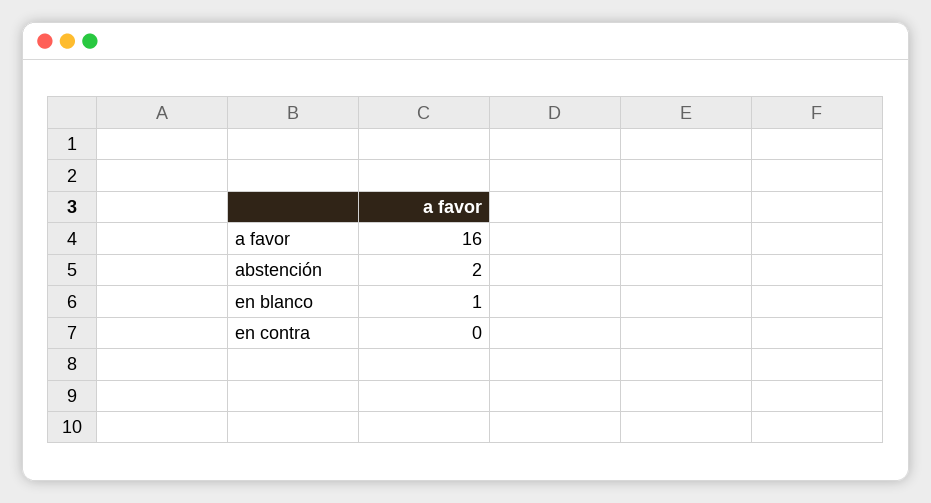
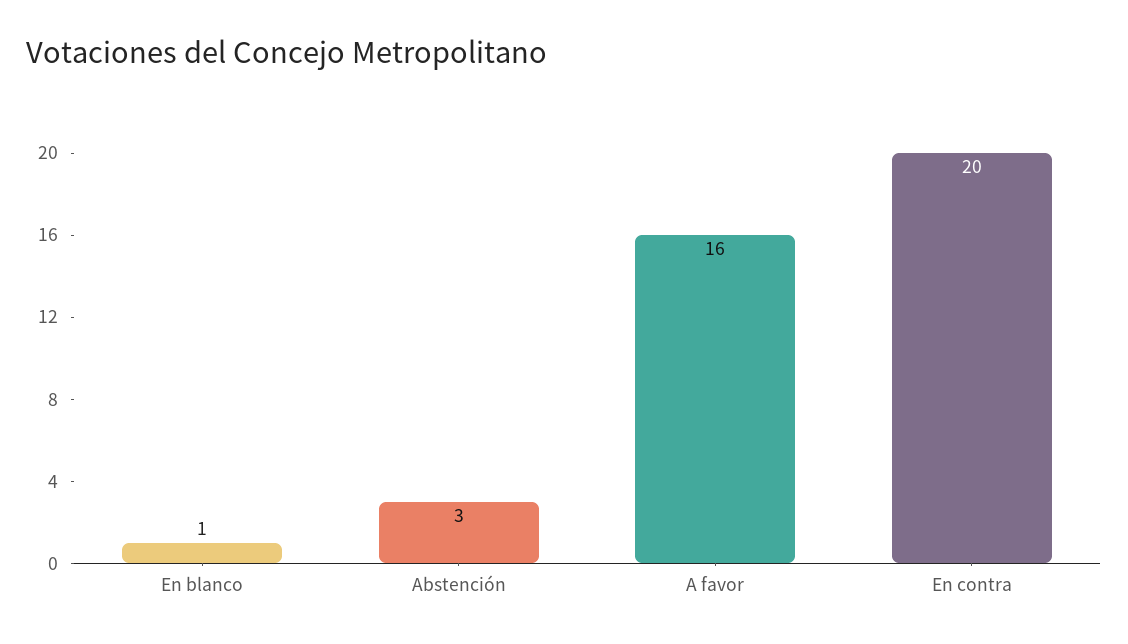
  {
    "a favor": 16,
-   "abstención": 2,
+   "abstención": 3,
    "en blanco": 1,
-   "en contra": 0
+   "en contra": 20
  }

